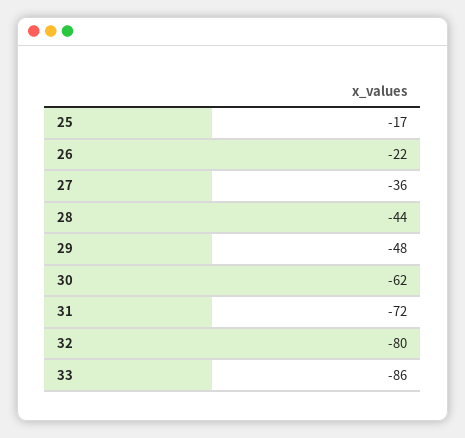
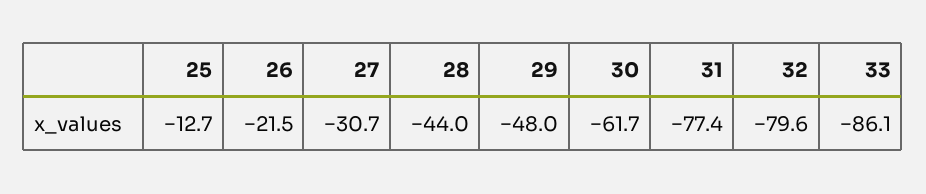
  {
-   "25": -17,
+   "25": -12.7,
    "26": -21.5,
-   "27": -36,
+   "27": -30.7,
    "28": -44,
    "29": -48,
    "30": -61.7,
-   "31": -72,
+   "31": -77.4,
    "32": -79.6,
    "33": -86.1
  }

